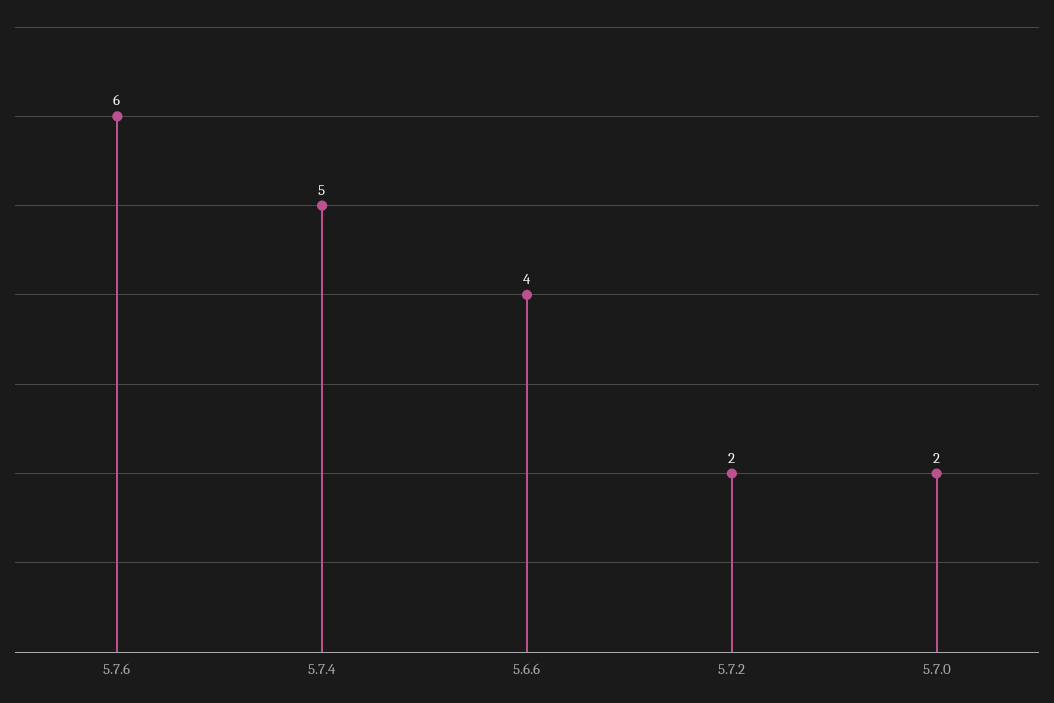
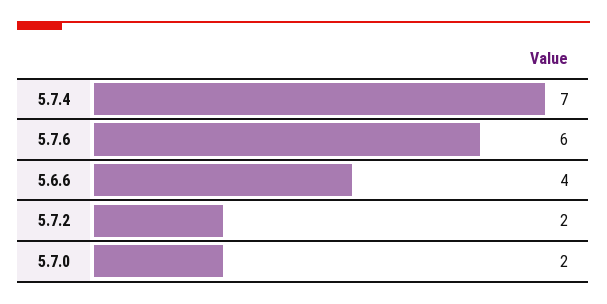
  {
    "5.7.6": 6,
-   "5.7.4": 5,
+   "5.7.4": 7,
    "5.6.6": 4,
    "5.7.2": 2,
    "5.7.0": 2
  }

